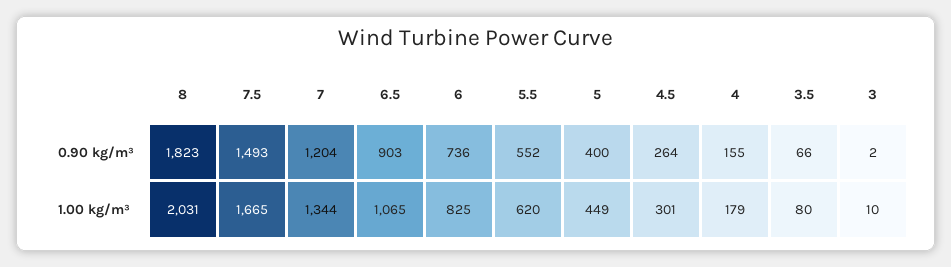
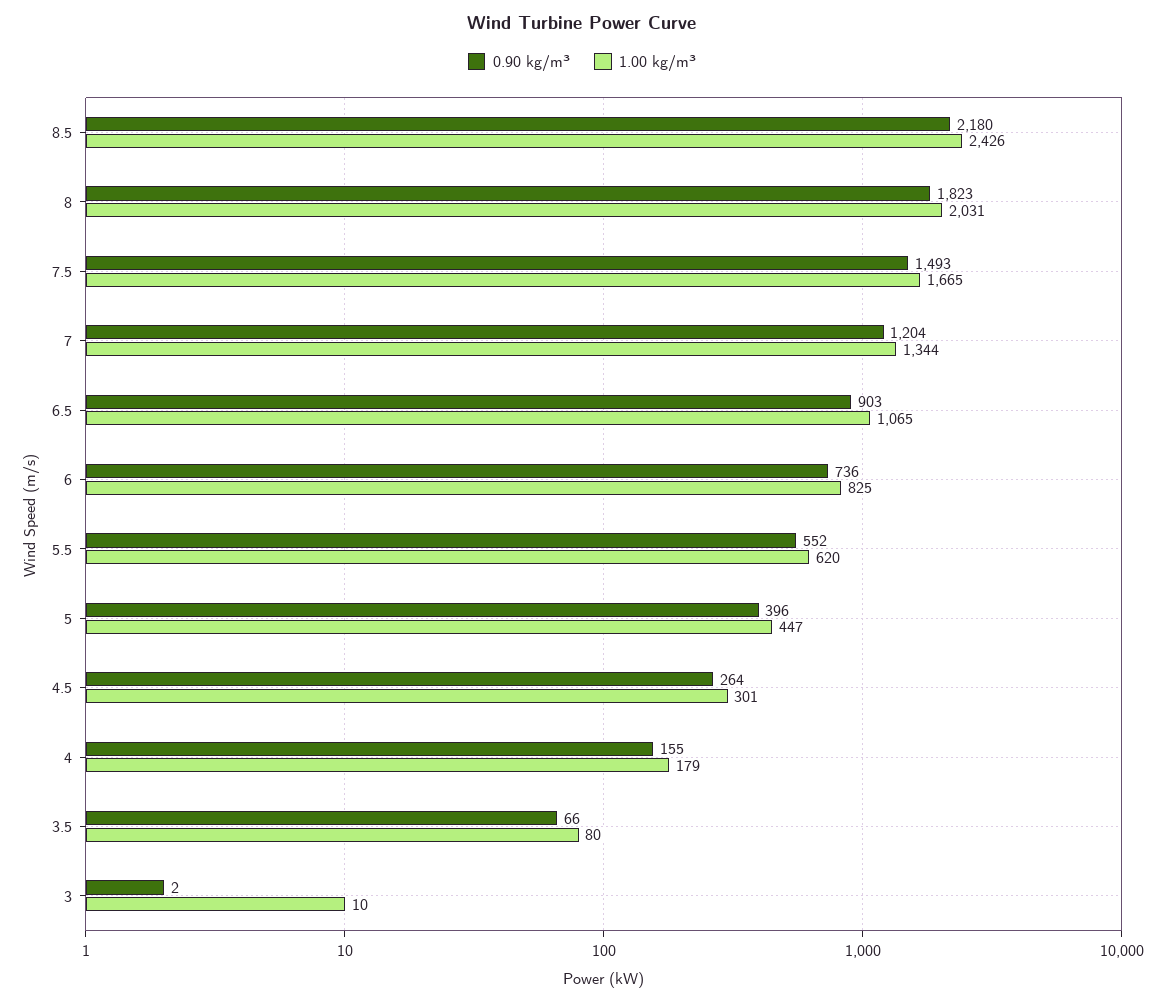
  {
    "0.90 kg/m³": {
      "8": 1823,
      "7.5": 1493,
      "7": 1204,
      "6.5": 903,
      "6": 736,
      "5.5": 552,
-     "5": 400,
+     "5": 396,
      "4.5": 264,
      "4": 155,
      "3.5": 66,
-     "3": 2
+     "3": 2,
+     "8.5": 2180
    },
    "1.00 kg/m³": {
      "8": 2031,
      "7.5": 1665,
      "7": 1344,
      "6.5": 1065,
      "6": 825,
      "5.5": 620,
-     "5": 449,
+     "5": 447,
      "4.5": 301,
      "4": 179,
      "3.5": 80,
-     "3": 10
+     "3": 10,
+     "8.5": 2426
    }
  }

